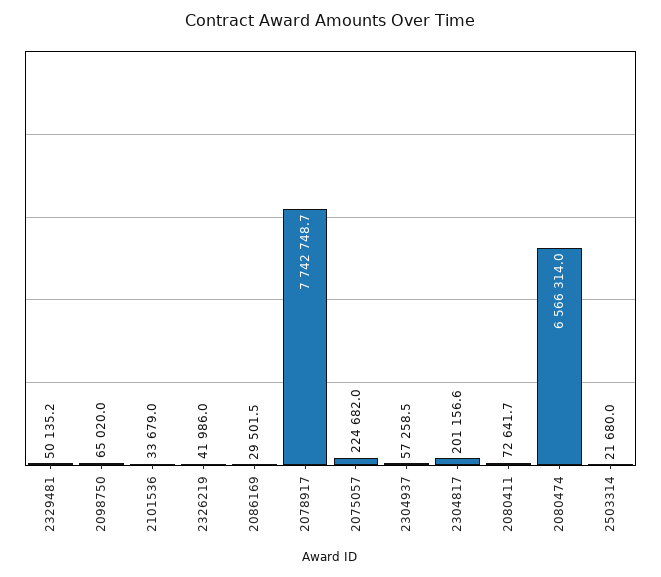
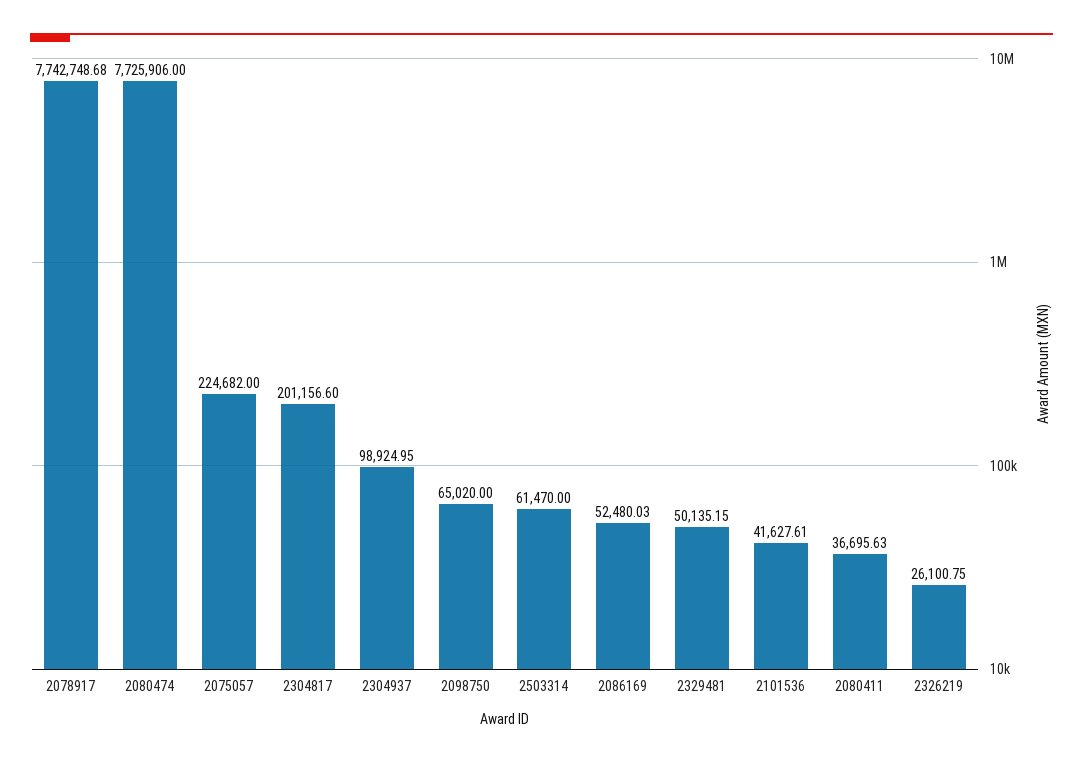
  {
    "2329481": 50135.15,
    "2098750": 65020,
-   "2101536": 33679,
+   "2101536": 41627.61,
-   "2326219": 41986,
+   "2326219": 26100.75,
-   "2086169": 29501.5,
+   "2086169": 52480.03,
    "2078917": 7742748.68,
    "2075057": 224682,
-   "2304937": 57258.5,
+   "2304937": 98924.95,
    "2304817": 201156.6,
-   "2080411": 72641.7,
+   "2080411": 36695.63,
-   "2080474": 6566314,
+   "2080474": 7725906,
-   "2503314": 21680
+   "2503314": 61470
  }

